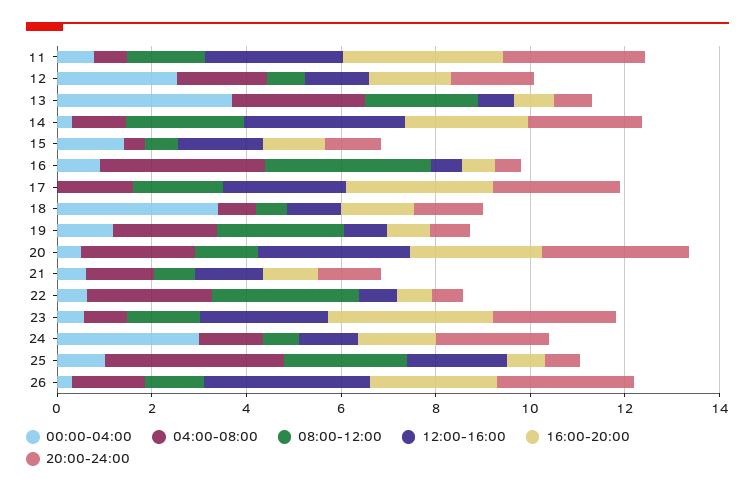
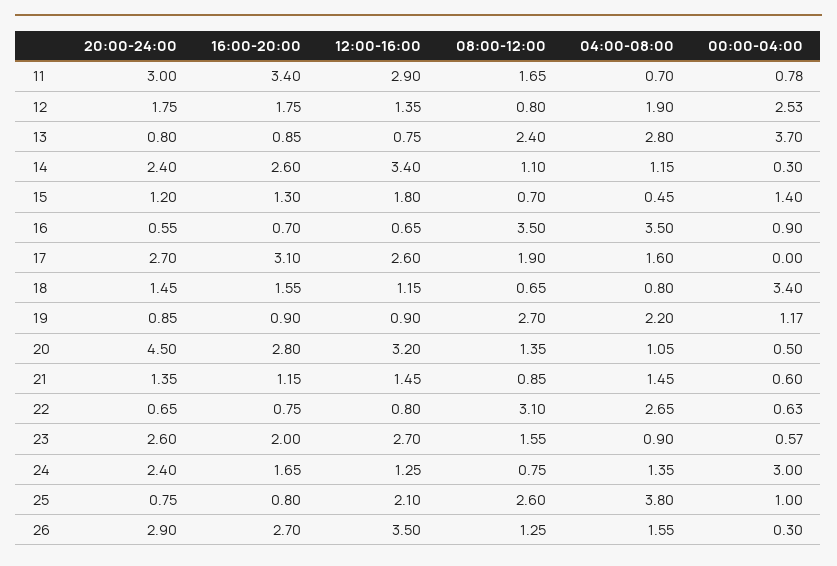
  {
    "00:00-04:00": {
      "11": 0.78,
      "12": 2.53,
      "13": 3.7,
      "14": 0.3,
      "15": 1.4,
      "16": 0.9,
      "17": 0,
      "18": 3.4,
      "19": 1.17,
      "20": 0.5,
      "21": 0.6,
      "22": 0.63,
      "23": 0.57,
      "24": 3,
      "25": 1,
      "26": 0.3
    },
    "04:00-08:00": {
      "11": 0.7,
      "12": 1.9,
      "13": 2.8,
      "14": 1.15,
      "15": 0.45,
      "16": 3.5,
      "17": 1.6,
      "18": 0.8,
      "19": 2.2,
-     "20": 2.5,
+     "20": 1.05,
      "21": 1.45,
      "22": 2.65,
      "23": 0.9,
      "24": 1.35,
      "25": 3.8,
      "26": 1.55
    },
    "08:00-12:00": {
      "11": 1.65,
      "12": 0.8,
      "13": 2.4,
-     "14": 2.5,
+     "14": 1.1,
      "15": 0.7,
      "16": 3.5,
      "17": 1.9,
      "18": 0.65,
      "19": 2.7,
      "20": 1.35,
      "21": 0.85,
      "22": 3.1,
      "23": 1.55,
      "24": 0.75,
      "25": 2.6,
      "26": 1.25
    },
    "12:00-16:00": {
      "11": 2.9,
      "12": 1.35,
      "13": 0.75,
      "14": 3.4,
      "15": 1.8,
      "16": 0.65,
      "17": 2.6,
      "18": 1.15,
      "19": 0.9,
      "20": 3.2,
      "21": 1.45,
      "22": 0.8,
      "23": 2.7,
      "24": 1.25,
      "25": 2.1,
      "26": 3.5
    },
    "16:00-20:00": {
      "11": 3.4,
      "12": 1.75,
      "13": 0.85,
      "14": 2.6,
      "15": 1.3,
      "16": 0.7,
      "17": 3.1,
      "18": 1.55,
      "19": 0.9,
      "20": 2.8,
      "21": 1.15,
      "22": 0.75,
-     "23": 3.5,
+     "23": 2,
      "24": 1.65,
      "25": 0.8,
      "26": 2.7
    },
    "20:00-24:00": {
      "11": 3,
      "12": 1.75,
      "13": 0.8,
      "14": 2.4,
      "15": 1.2,
      "16": 0.55,
      "17": 2.7,
      "18": 1.45,
      "19": 0.85,
-     "20": 3,
+     "20": 4.5,
      "21": 1.35,
      "22": 0.65,
      "23": 2.6,
      "24": 2.4,
      "25": 0.75,
      "26": 2.9
    }
  }

